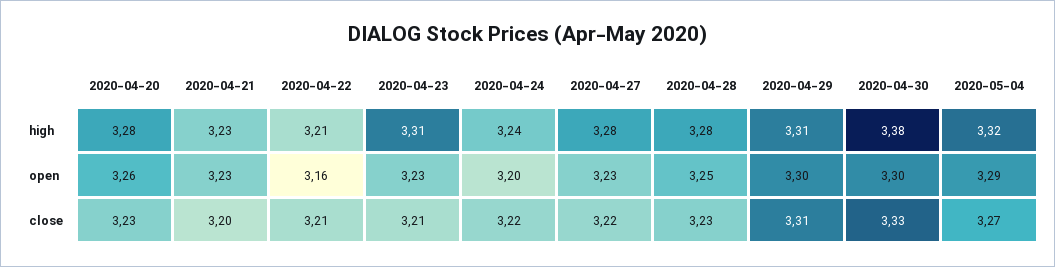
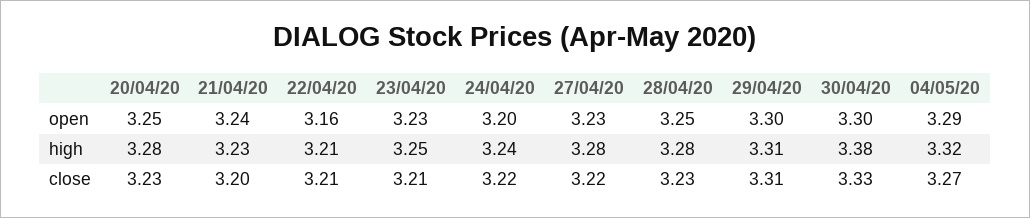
  {
    "2020-04-20": {
      "high": 3.28,
-     "open": 3.26,
+     "open": 3.25,
      "close": 3.23
    },
    "2020-04-21": {
      "high": 3.23,
-     "open": 3.23,
+     "open": 3.24,
      "close": 3.2
    },
    "2020-04-22": {
      "high": 3.21,
      "open": 3.16,
      "close": 3.21
    },
    "2020-04-23": {
-     "high": 3.31,
+     "high": 3.25,
      "open": 3.23,
      "close": 3.21
    },
    "2020-04-24": {
      "high": 3.24,
      "open": 3.2,
      "close": 3.22
    },
    "2020-04-27": {
      "high": 3.28,
      "open": 3.23,
      "close": 3.22
    },
    "2020-04-28": {
      "high": 3.28,
      "open": 3.25,
      "close": 3.23
    },
    "2020-04-29": {
      "high": 3.31,
      "open": 3.3,
      "close": 3.31
    },
    "2020-04-30": {
      "high": 3.38,
      "open": 3.3,
      "close": 3.33
    },
    "2020-05-04": {
      "high": 3.32,
      "open": 3.29,
      "close": 3.27
    }
  }

